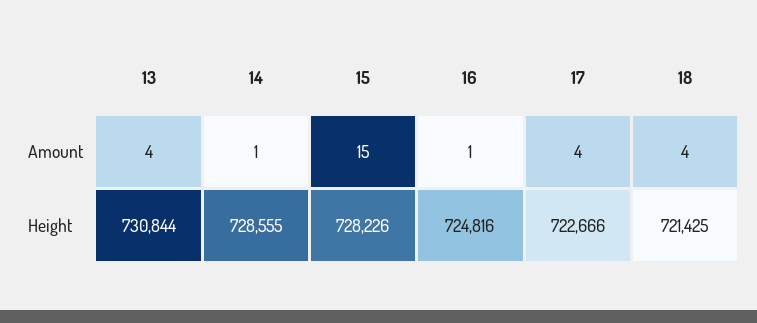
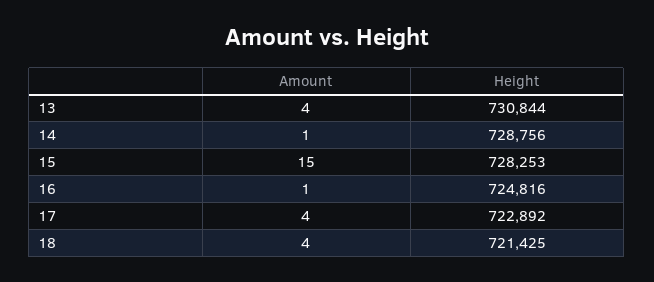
  {
    "13": {
      "Amount": 4,
      "Height": 730844
    },
    "14": {
      "Amount": 1,
-     "Height": 728555
+     "Height": 728756
    },
    "15": {
      "Amount": 15,
-     "Height": 728226
+     "Height": 728253
    },
    "16": {
      "Amount": 1,
      "Height": 724816
    },
    "17": {
      "Amount": 4,
-     "Height": 722666
+     "Height": 722892
    },
    "18": {
      "Amount": 4,
      "Height": 721425
    }
  }

